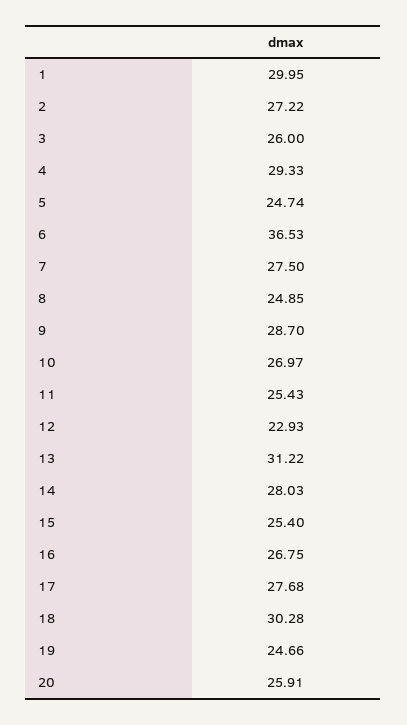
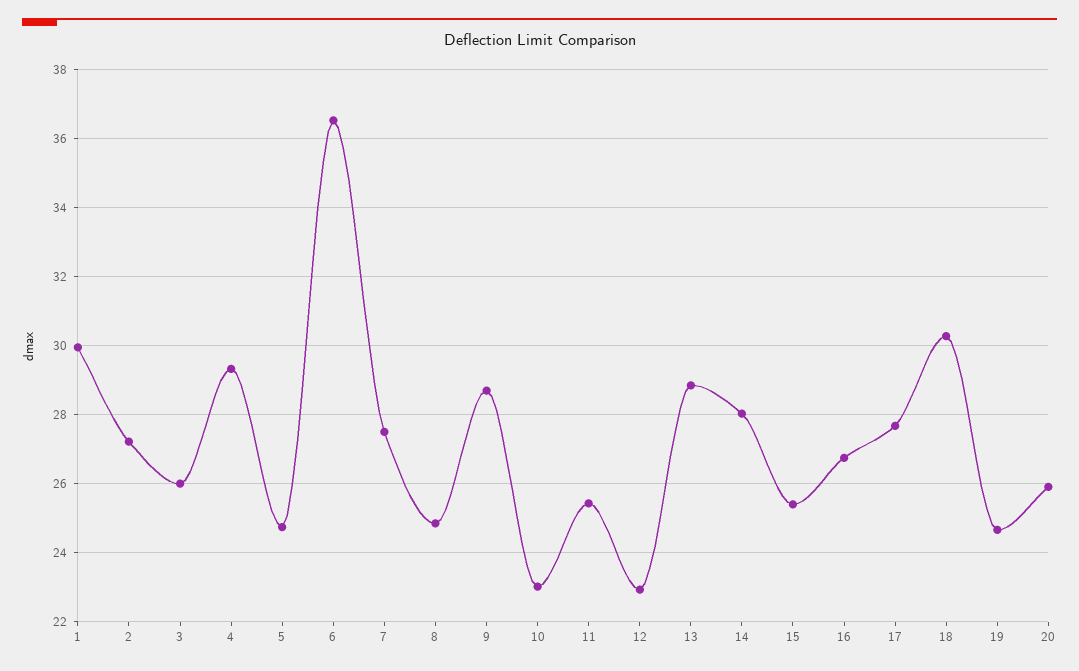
  {
    "1": 29.95,
    "2": 27.22,
    "3": 26,
    "4": 29.33,
    "5": 24.74,
    "6": 36.53,
    "7": 27.5,
    "8": 24.85,
    "9": 28.7,
-   "10": 26.97,
+   "10": 23,
    "11": 25.43,
    "12": 22.93,
-   "13": 31.22,
+   "13": 28.8,
    "14": 28.03,
    "15": 25.4,
    "16": 26.75,
    "17": 27.68,
    "18": 30.28,
    "19": 24.66,
    "20": 25.91
  }

